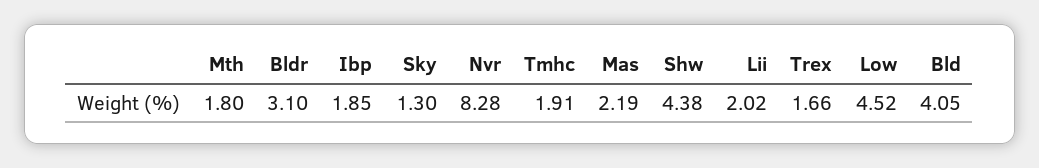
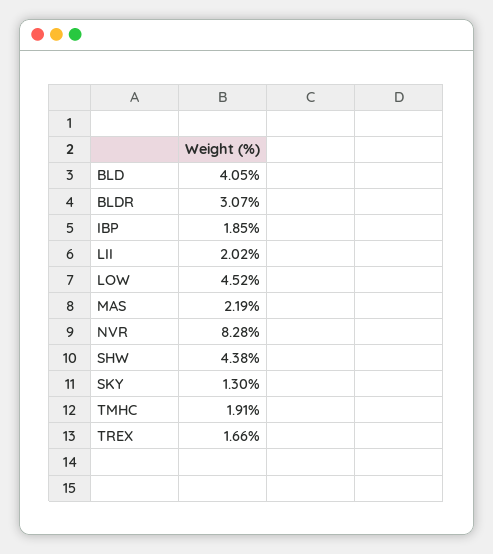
  {
-   "Mth": 1.8,
-   "Bldr": 3.1,
+   "Bldr": 3.07,
    "Ibp": 1.85,
    "Sky": 1.3,
    "Nvr": 8.28,
    "Tmhc": 1.91,
    "Mas": 2.19,
    "Shw": 4.38,
    "Lii": 2.02,
    "Trex": 1.66,
    "Low": 4.52,
    "Bld": 4.05
  }

